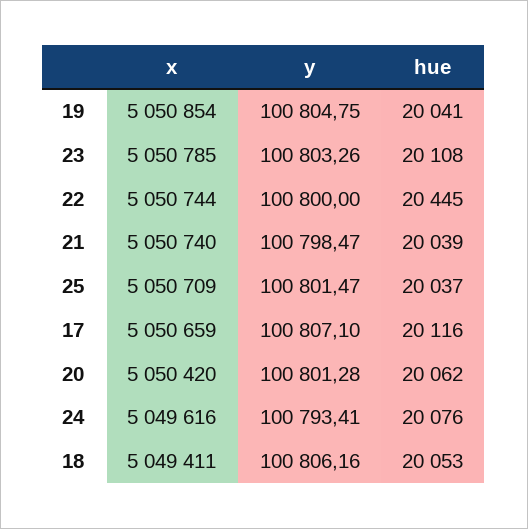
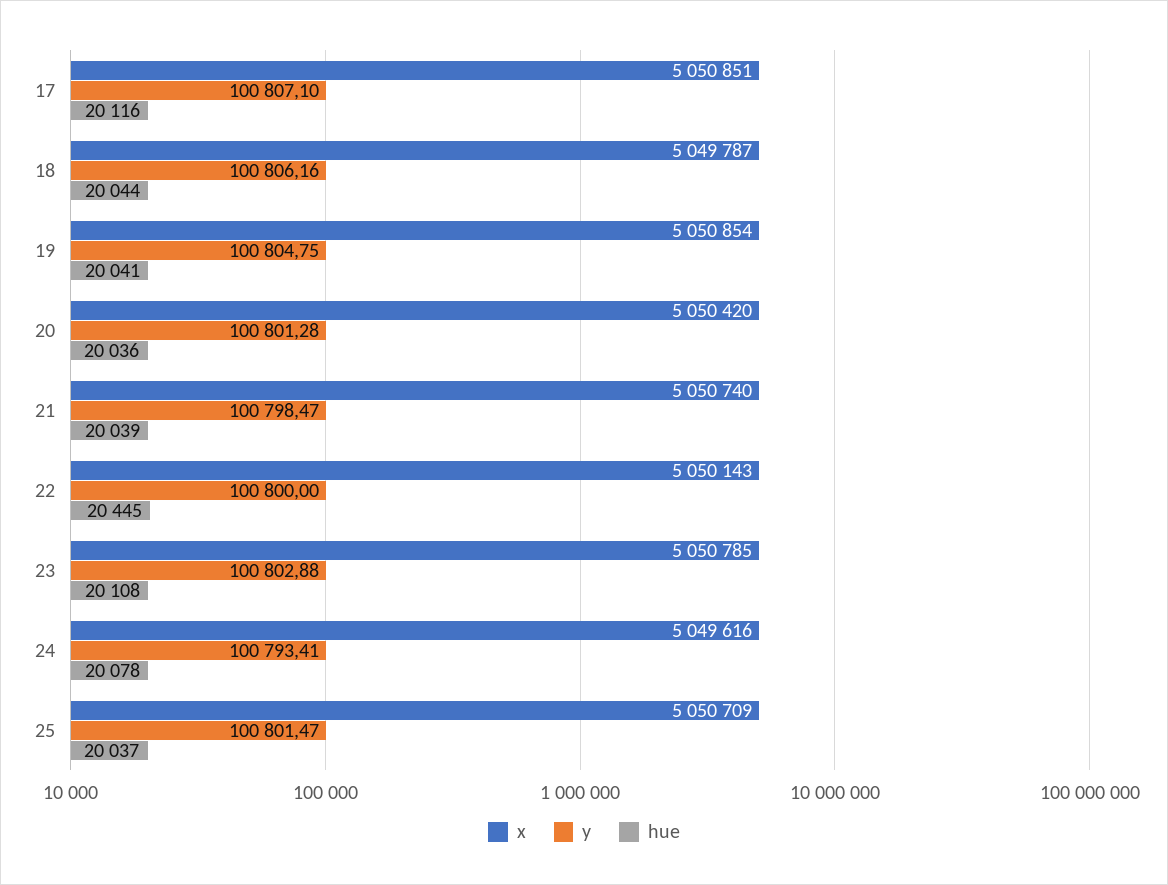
  {
    "x": {
      "19": 5050854,
      "23": 5050785,
-     "22": 5050744,
+     "22": 5050143,
      "21": 5050740,
      "25": 5050709,
-     "17": 5050659,
+     "17": 5050851,
      "20": 5050420,
      "24": 5049616,
-     "18": 5049411
+     "18": 5049787
    },
    "y": {
      "19": 100804.75,
-     "23": 100803.26,
+     "23": 100802.88,
      "22": 100800,
      "21": 100798.47,
      "25": 100801.47,
      "17": 100807.1,
      "20": 100801.28,
      "24": 100793.41,
      "18": 100806.16
    },
    "hue": {
      "19": 20041,
      "23": 20108,
      "22": 20445,
      "21": 20039,
      "25": 20037,
      "17": 20116,
-     "20": 20062,
+     "20": 20036,
-     "24": 20076,
+     "24": 20078,
-     "18": 20053
+     "18": 20044
    }
  }

